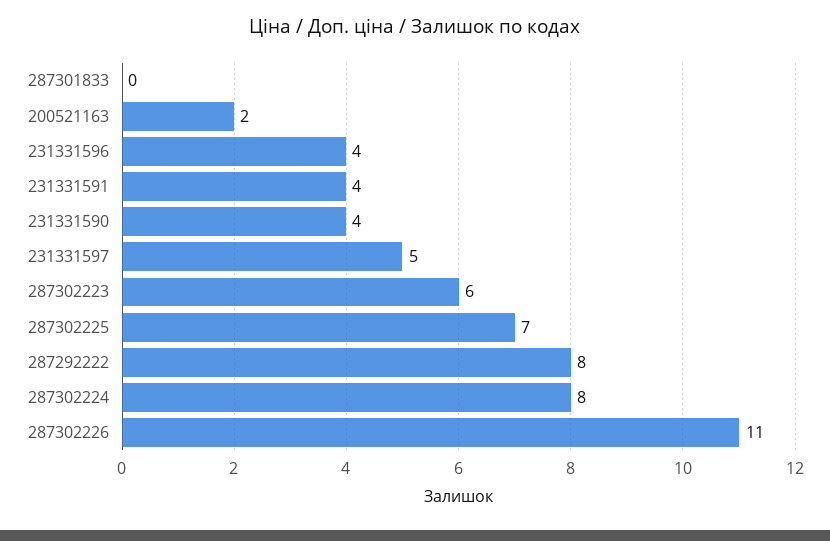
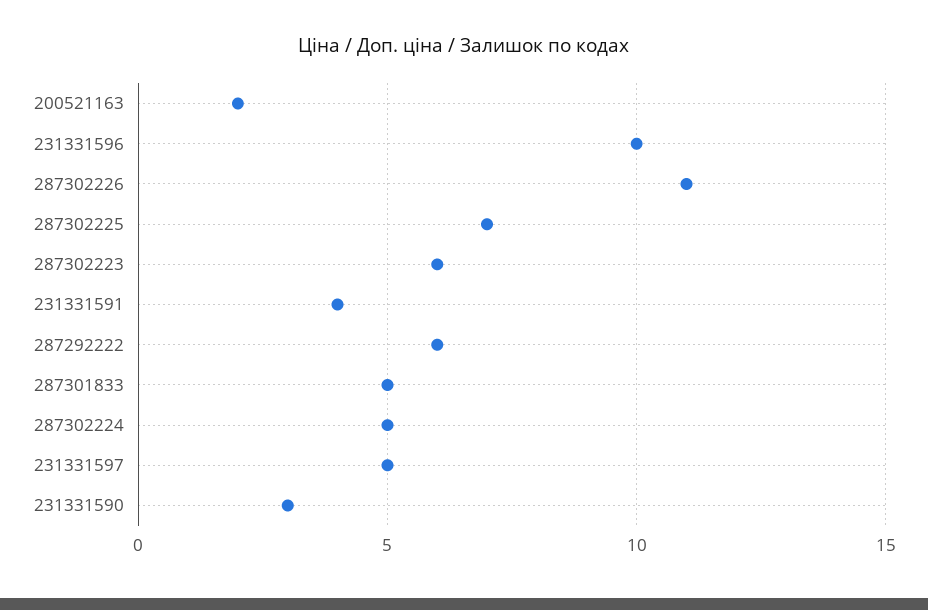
  {
-   "287301833": 0,
+   "287301833": 5,
    "200521163": 2,
-   "231331596": 4,
+   "231331596": 10,
    "231331591": 4,
-   "231331590": 4,
+   "231331590": 3,
    "231331597": 5,
    "287302223": 6,
    "287302225": 7,
-   "287292222": 8,
+   "287292222": 6,
-   "287302224": 8,
+   "287302224": 5,
    "287302226": 11
  }

